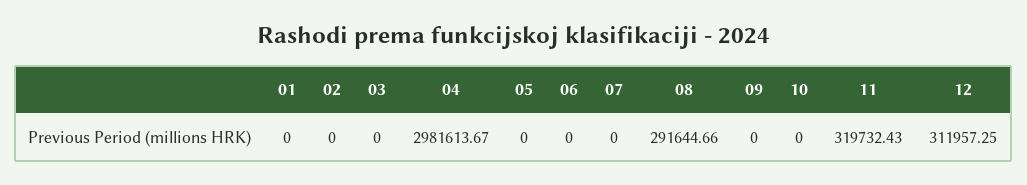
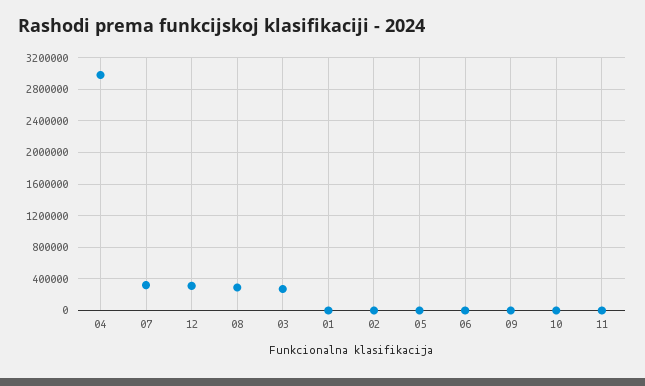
  {
    "01": 0,
    "02": 0,
-   "03": 0,
+   "03": 300000,
    "04": 2981613.67,
    "05": 0,
    "06": 0,
-   "07": 0,
+   "07": 300000,
    "08": 291644.66,
    "09": 0,
    "10": 0,
-   "11": 319732.43,
+   "11": 0,
    "12": 311957.25
  }

